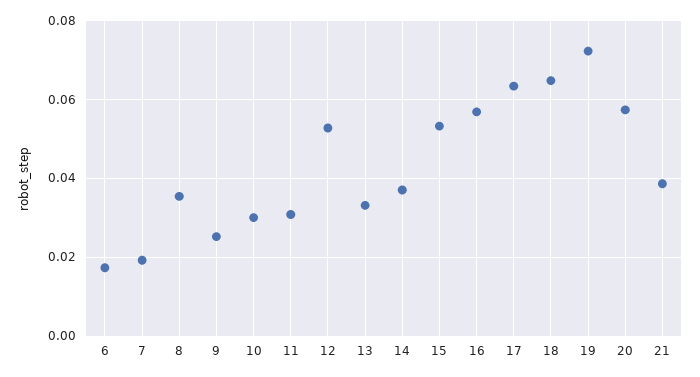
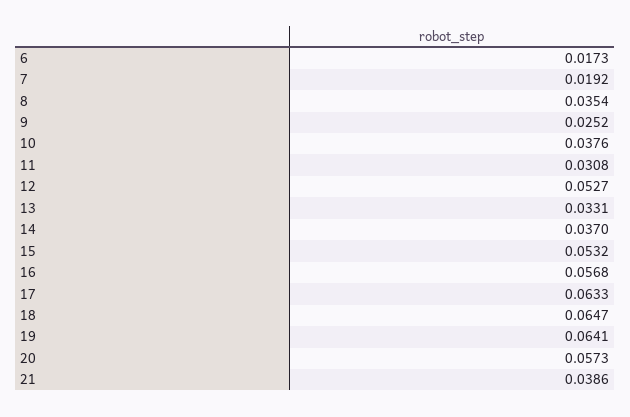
  {
    "6": 0.0173,
    "7": 0.0192,
    "8": 0.0354,
    "9": 0.0252,
-   "10": 0.03,
+   "10": 0.0376,
    "11": 0.0308,
    "12": 0.0527,
    "13": 0.0331,
    "14": 0.037,
    "15": 0.0532,
    "16": 0.0568,
    "17": 0.0633,
    "18": 0.0647,
-   "19": 0.072,
+   "19": 0.0641,
    "20": 0.0573,
    "21": 0.0386
  }

